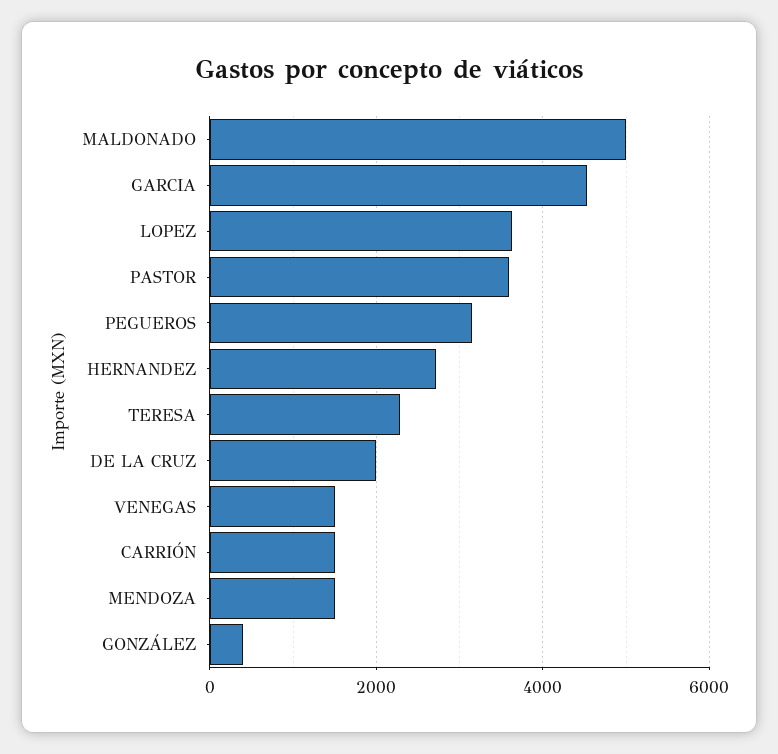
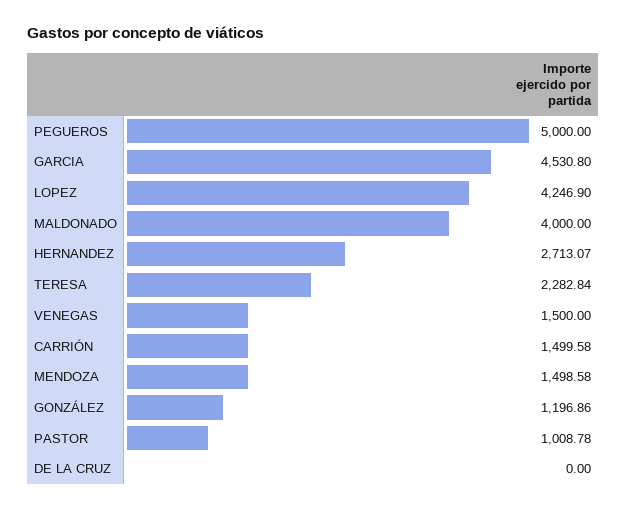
  {
-   "MALDONADO": 5000,
+   "MALDONADO": 4000,
    "GARCIA": 4530.8,
-   "LOPEZ": 3600,
+   "LOPEZ": 4246.9,
-   "PASTOR": 3600,
+   "PASTOR": 1008.78,
-   "PEGUEROS": 3200,
+   "PEGUEROS": 5000,
    "HERNANDEZ": 2713.07,
    "TERESA": 2282.84,
-   "DE LA CRUZ": 2000,
+   "DE LA CRUZ": 0,
    "VENEGAS": 1500,
    "CARRIÓN": 1499.58,
    "MENDOZA": 1498.58,
-   "GONZÁLEZ": 400
+   "GONZÁLEZ": 1196.86
  }

